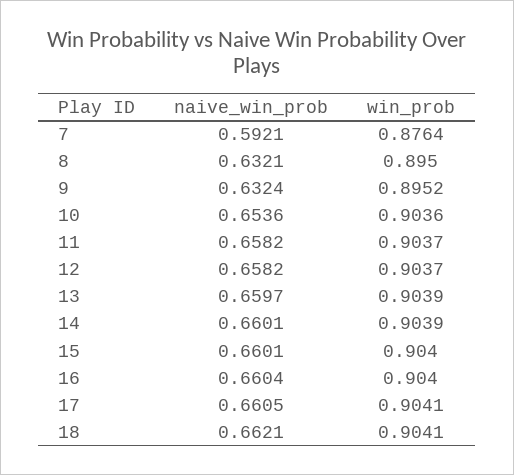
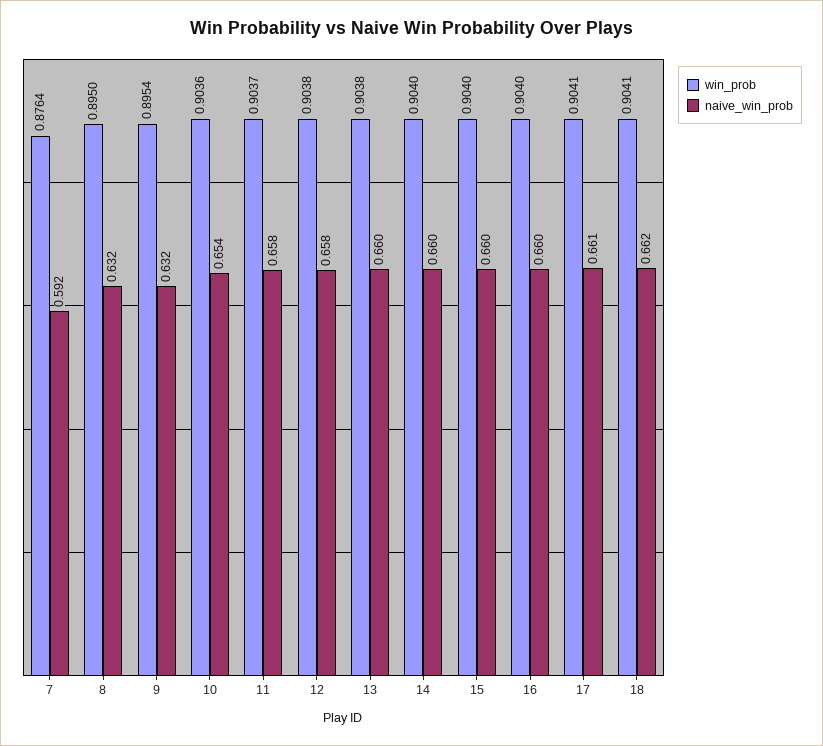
  {
    "naive_win_prob": {
      "7": 0.5921,
      "8": 0.6321,
      "9": 0.6324,
      "10": 0.6536,
      "11": 0.6582,
      "12": 0.6582,
      "13": 0.6597,
      "14": 0.6601,
      "15": 0.6601,
      "16": 0.6604,
      "17": 0.6605,
      "18": 0.6621
    },
    "win_prob": {
      "7": 0.8764,
      "8": 0.895,
-     "9": 0.8952,
+     "9": 0.8954,
      "10": 0.9036,
      "11": 0.9037,
-     "12": 0.9037,
+     "12": 0.9038,
-     "13": 0.9039,
+     "13": 0.9038,
-     "14": 0.9039,
+     "14": 0.904,
      "15": 0.904,
      "16": 0.904,
      "17": 0.9041,
      "18": 0.9041
    }
  }

